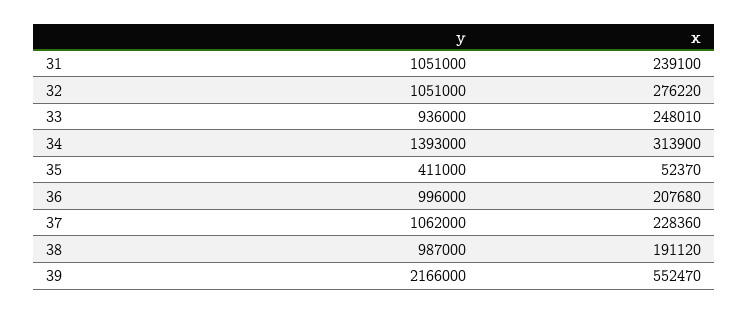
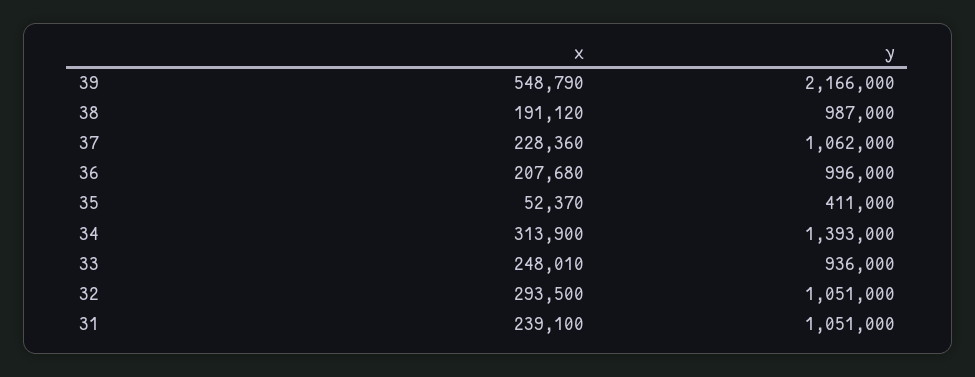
  {
    "y": {
      "31": 1051000,
      "32": 1051000,
      "33": 936000,
      "34": 1393000,
      "35": 411000,
      "36": 996000,
      "37": 1062000,
      "38": 987000,
      "39": 2166000
    },
    "x": {
      "31": 239100,
-     "32": 276220,
+     "32": 293500,
      "33": 248010,
      "34": 313900,
      "35": 52370,
      "36": 207680,
      "37": 228360,
      "38": 191120,
-     "39": 552470
+     "39": 548790
    }
  }

